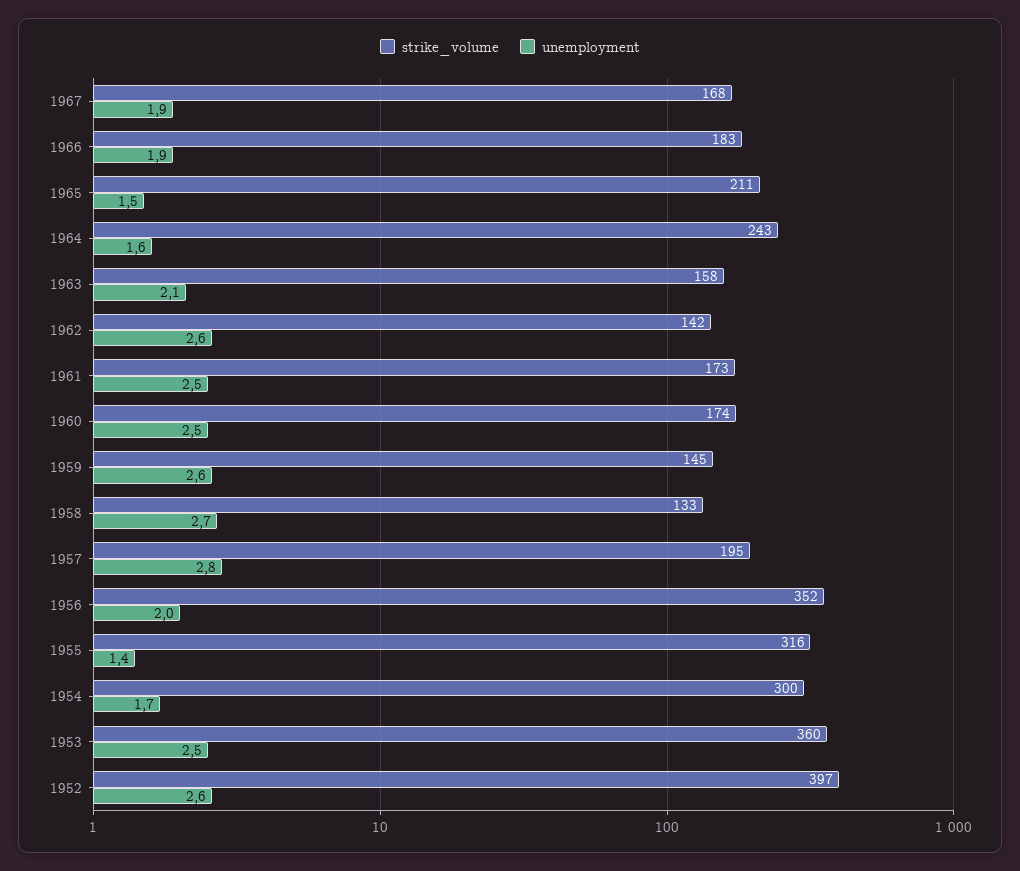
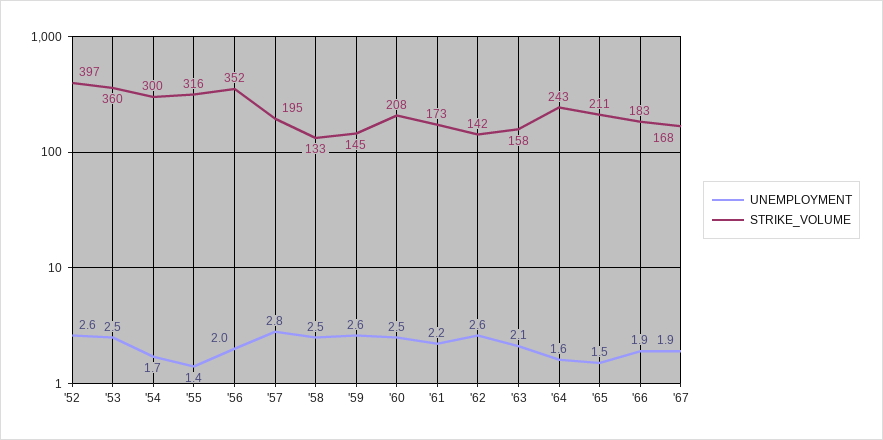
  {
    "strike_volume": {
      "1967": 168,
      "1966": 183,
      "1965": 211,
      "1964": 243,
      "1963": 158,
      "1962": 142,
      "1961": 173,
-     "1960": 174,
+     "1960": 208,
      "1959": 145,
      "1958": 133,
      "1957": 195,
      "1956": 352,
      "1955": 316,
      "1954": 300,
      "1953": 360,
      "1952": 397
    },
    "unemployment": {
      "1967": 1.9,
      "1966": 1.9,
      "1965": 1.5,
      "1964": 1.6,
      "1963": 2.1,
      "1962": 2.6,
-     "1961": 2.5,
+     "1961": 2.2,
      "1960": 2.5,
      "1959": 2.6,
-     "1958": 2.7,
+     "1958": 2.5,
      "1957": 2.8,
      "1956": 2,
      "1955": 1.4,
      "1954": 1.7,
      "1953": 2.5,
      "1952": 2.6
    }
  }

